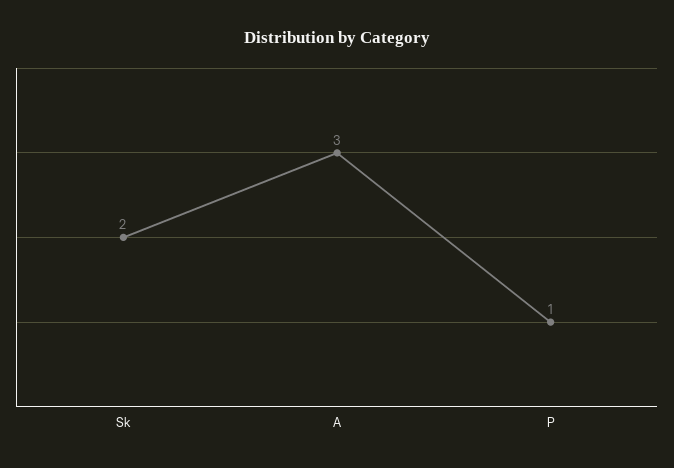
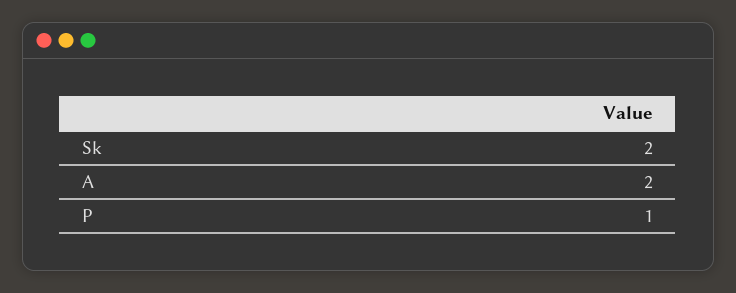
  {
    "Sk": 2,
-   "A": 3,
+   "A": 2,
    "P": 1
  }

